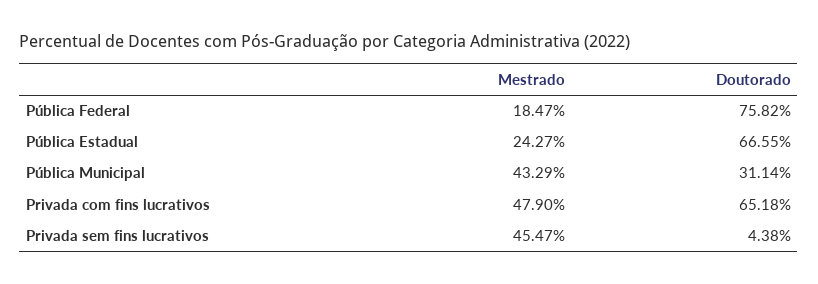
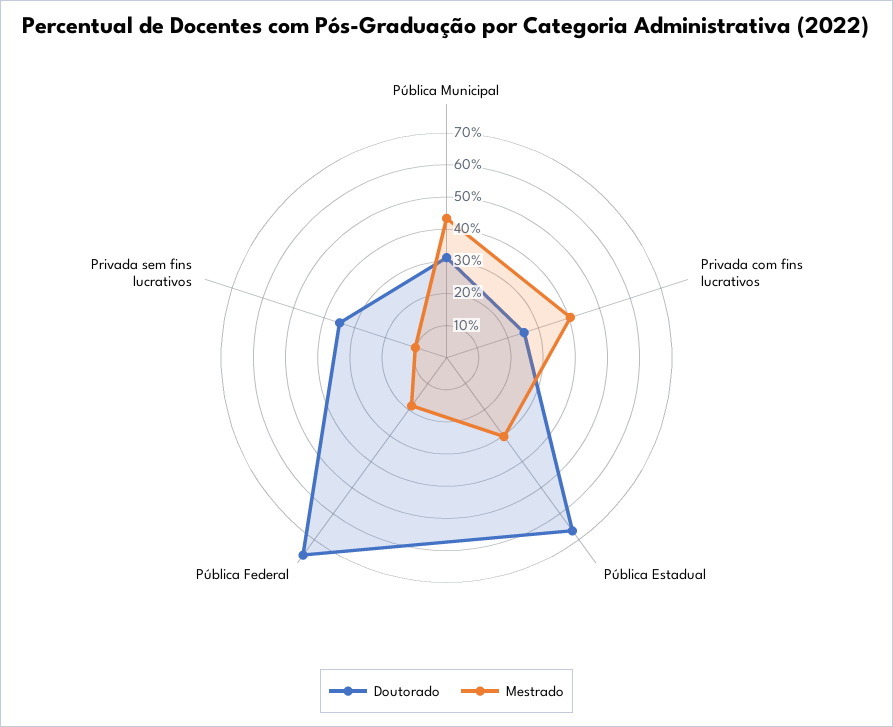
  {
    "Mestrado": {
      "Pública Federal": 18.47,
-     "Pública Estadual": 24.27,
+     "Pública Estadual": 30,
      "Pública Municipal": 43.29,
-     "Privada com fins lucrativos": 47.9,
+     "Privada com fins lucrativos": 40,
-     "Privada sem fins lucrativos": 45.47
+     "Privada sem fins lucrativos": 10
    },
    "Doutorado": {
      "Pública Federal": 75.82,
      "Pública Estadual": 66.55,
      "Pública Municipal": 31.14,
-     "Privada com fins lucrativos": 65.18,
+     "Privada com fins lucrativos": 25,
-     "Privada sem fins lucrativos": 4.38
+     "Privada sem fins lucrativos": 35
    }
  }

